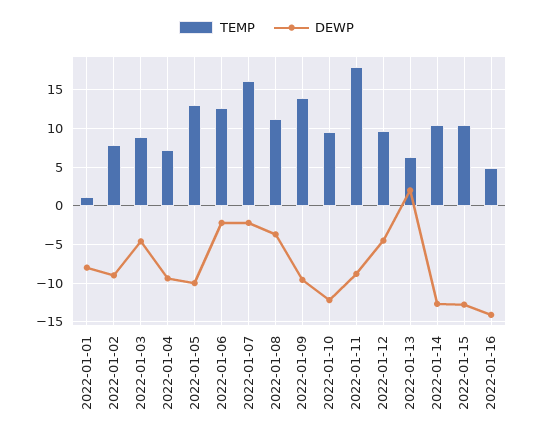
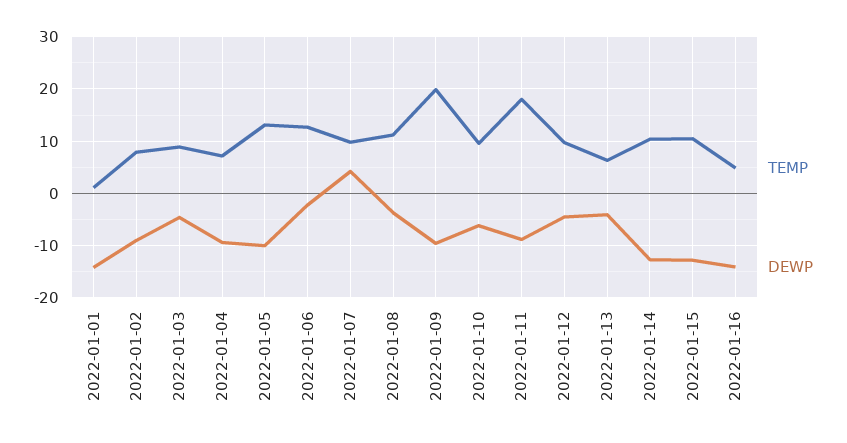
  {
    "TEMP": {
      "2022-01-01": 1,
      "2022-01-02": 8,
      "2022-01-03": 9,
      "2022-01-04": 7,
      "2022-01-05": 13,
      "2022-01-06": 13,
-     "2022-01-07": 16,
+     "2022-01-07": 10,
      "2022-01-08": 11,
-     "2022-01-09": 14,
+     "2022-01-09": 20,
      "2022-01-10": 10,
      "2022-01-11": 18,
      "2022-01-12": 10,
      "2022-01-13": 6,
      "2022-01-14": 10,
      "2022-01-15": 11,
      "2022-01-16": 5
    },
    "DEWP": {
-     "2022-01-01": -8,
+     "2022-01-01": -14,
      "2022-01-02": -9,
      "2022-01-03": -5,
      "2022-01-04": -9,
      "2022-01-05": -10,
      "2022-01-06": -2,
-     "2022-01-07": -2,
+     "2022-01-07": 4,
      "2022-01-08": -4,
      "2022-01-09": -10,
-     "2022-01-10": -12,
+     "2022-01-10": -6,
      "2022-01-11": -9,
      "2022-01-12": -5,
-     "2022-01-13": 2,
+     "2022-01-13": -4,
      "2022-01-14": -13,
      "2022-01-15": -13,
      "2022-01-16": -14
    }
  }

